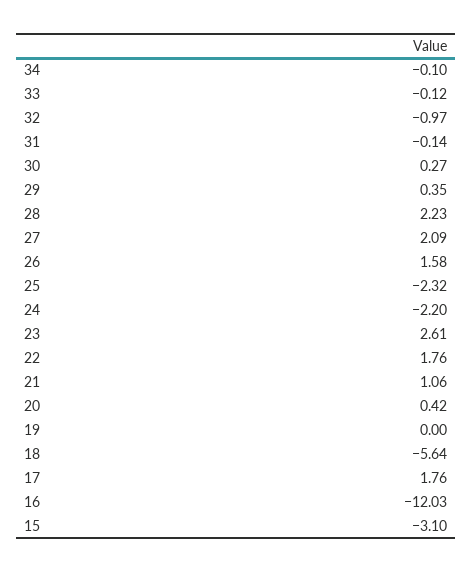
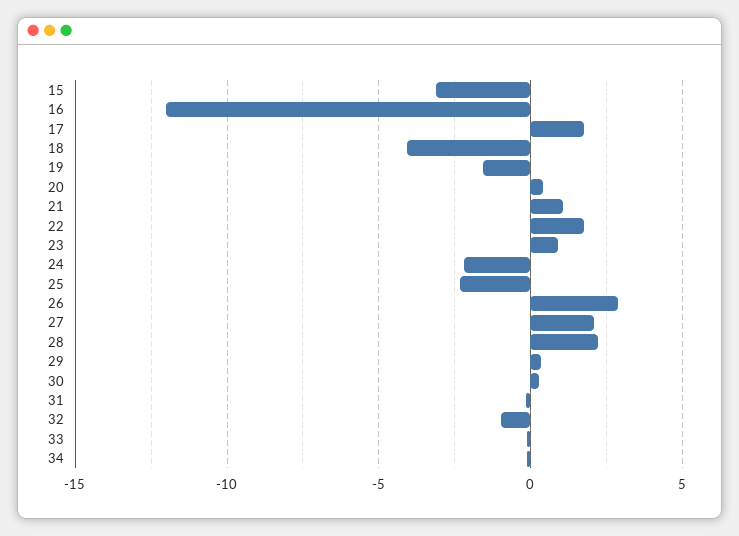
  {
    "34": -0.1,
    "33": -0.12,
    "32": -0.97,
    "31": -0.14,
    "30": 0.27,
    "29": 0.35,
    "28": 2.23,
    "27": 2.09,
-   "26": 1.58,
+   "26": 3,
    "25": -2.32,
    "24": -2.2,
-   "23": 2.61,
+   "23": 1,
    "22": 1.76,
    "21": 1.06,
    "20": 0.42,
-   "19": 0,
+   "19": -1.5,
-   "18": -5.64,
+   "18": -4,
    "17": 1.76,
    "16": -12.03,
    "15": -3.1
  }

